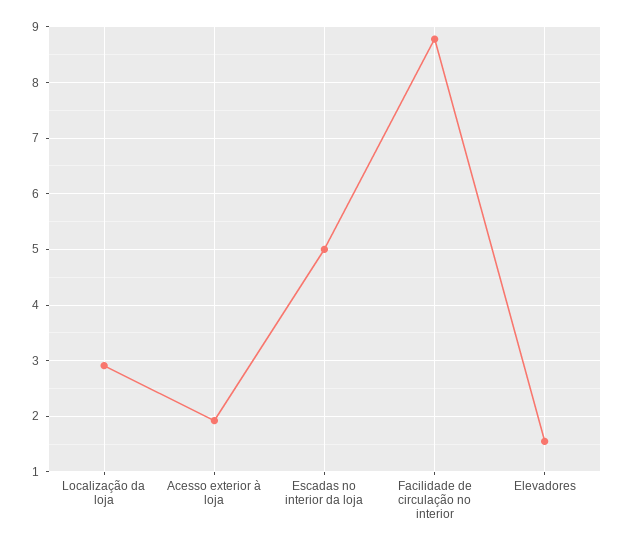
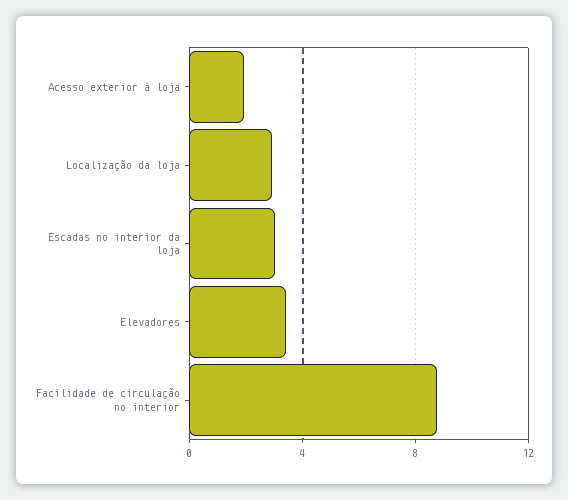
  {
    "Localização da loja": 3,
    "Acesso exterior à loja": 2,
-   "Escadas no interior da loja": 5,
+   "Escadas no interior da loja": 3,
    "Facilidade de circulação no interior": 8.8,
-   "Elevadores": 1.6
+   "Elevadores": 3.5
  }

